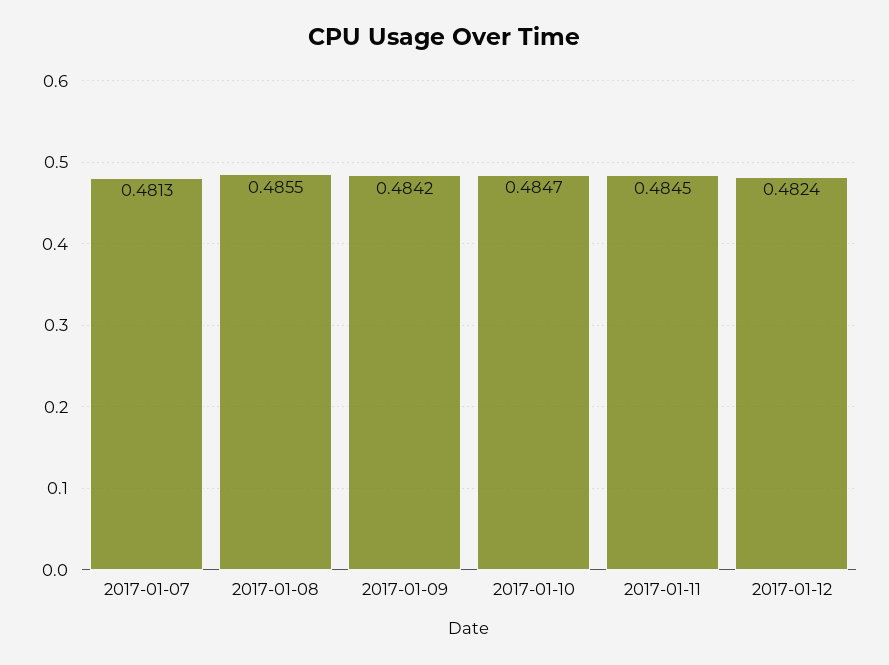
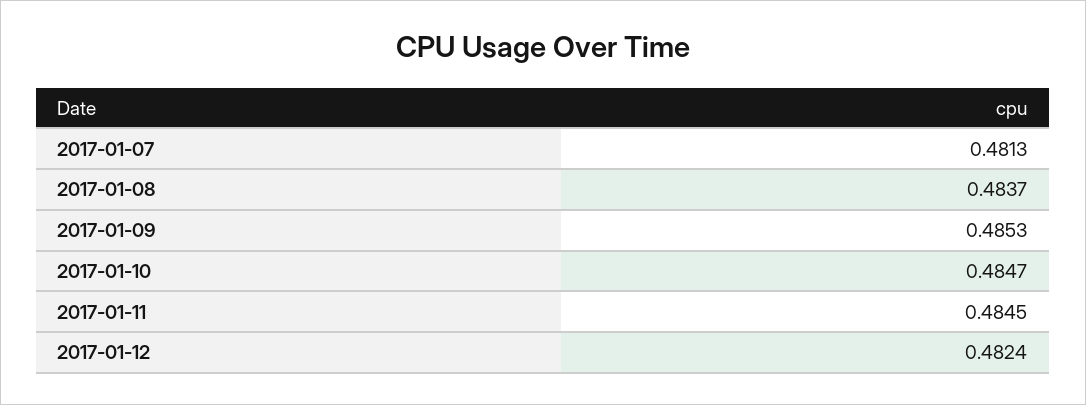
  {
    "2017-01-07": 0.4813,
-   "2017-01-08": 0.4855,
+   "2017-01-08": 0.4837,
-   "2017-01-09": 0.4842,
+   "2017-01-09": 0.4853,
    "2017-01-10": 0.4847,
    "2017-01-11": 0.4845,
    "2017-01-12": 0.4824
  }

